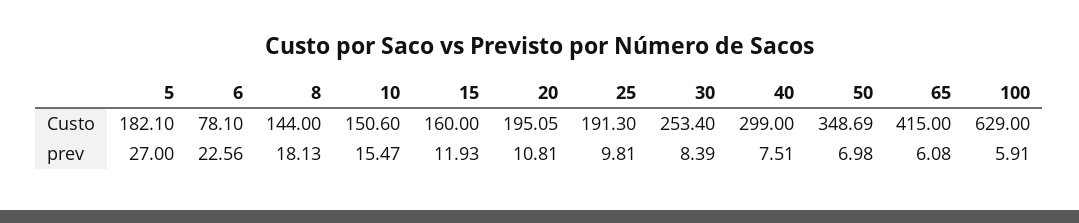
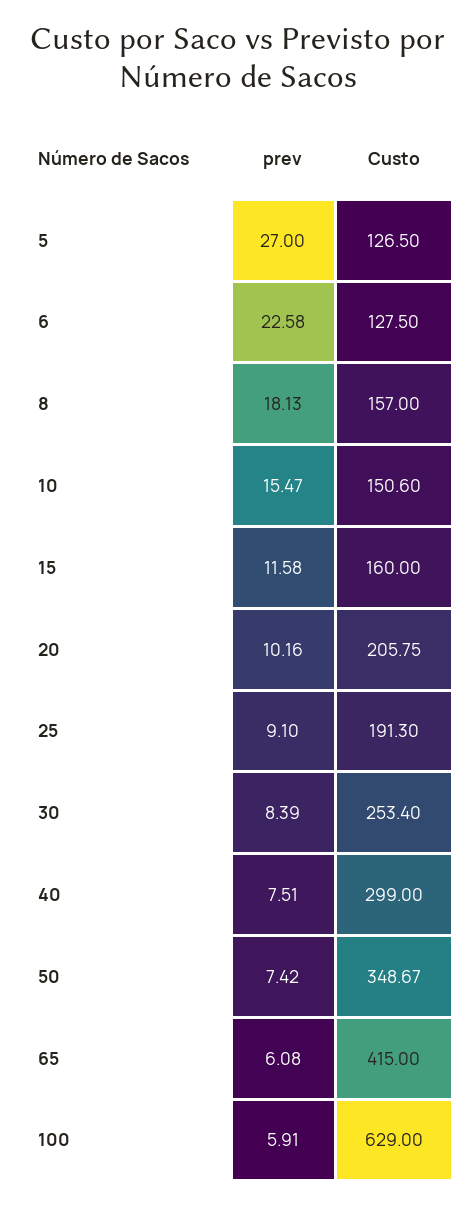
  {
    "5": {
-     "Custo": 182.1,
+     "Custo": 126.5,
      "prev": 27
    },
    "6": {
-     "Custo": 78.1,
+     "Custo": 127.5,
-     "prev": 22.56
+     "prev": 22.58
    },
    "8": {
-     "Custo": 144,
+     "Custo": 157,
      "prev": 18.13
    },
    "10": {
      "Custo": 150.6,
      "prev": 15.47
    },
    "15": {
      "Custo": 160,
-     "prev": 11.93
+     "prev": 11.58
    },
    "20": {
-     "Custo": 195.05,
+     "Custo": 205.75,
-     "prev": 10.81
+     "prev": 10.16
    },
    "25": {
      "Custo": 191.3,
-     "prev": 9.81
+     "prev": 9.1
    },
    "30": {
      "Custo": 253.4,
      "prev": 8.39
    },
    "40": {
      "Custo": 299,
      "prev": 7.51
    },
    "50": {
-     "Custo": 348.69,
+     "Custo": 348.67,
-     "prev": 6.98
+     "prev": 7.42
    },
    "65": {
      "Custo": 415,
      "prev": 6.08
    },
    "100": {
      "Custo": 629,
      "prev": 5.91
    }
  }

